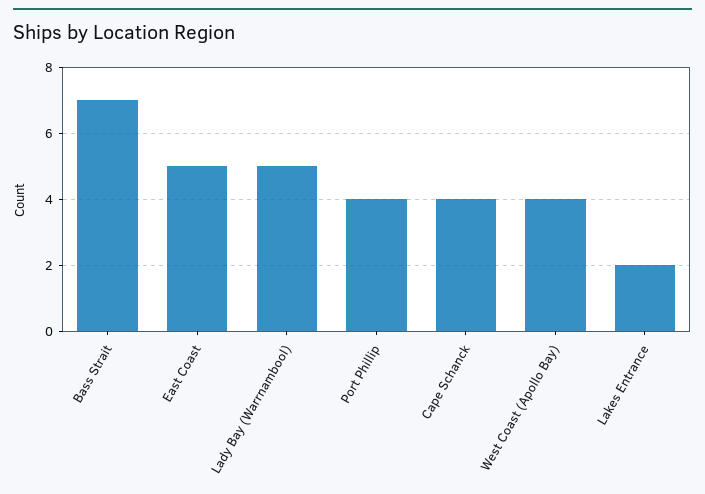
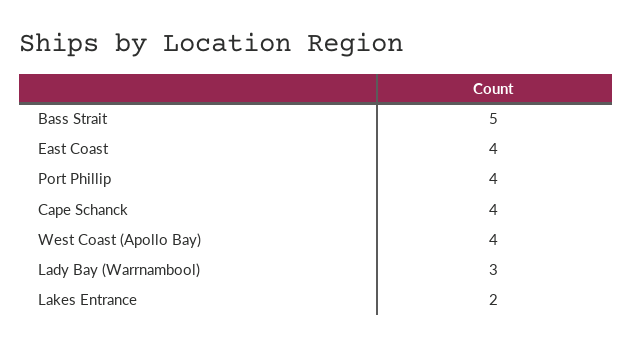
  {
-   "Bass Strait": 7,
+   "Bass Strait": 5,
-   "East Coast": 5,
+   "East Coast": 4,
-   "Lady Bay (Warrnambool)": 5,
+   "Lady Bay (Warrnambool)": 3,
    "Port Phillip": 4,
    "Cape Schanck": 4,
    "West Coast (Apollo Bay)": 4,
    "Lakes Entrance": 2
  }

